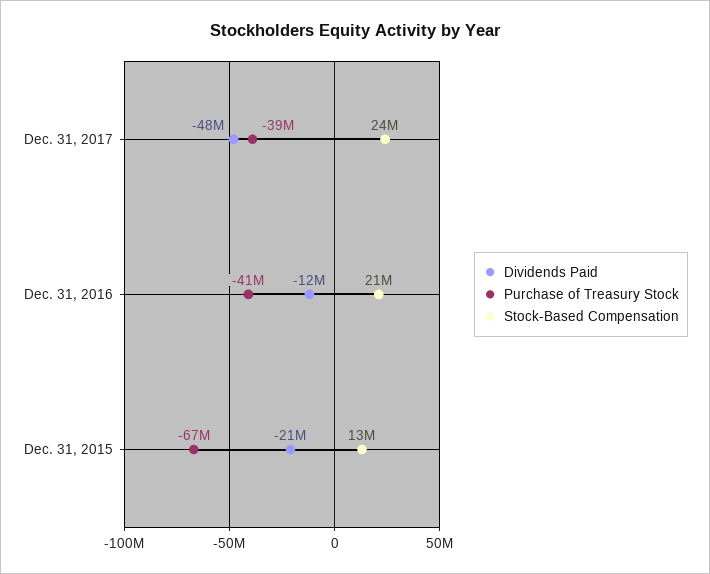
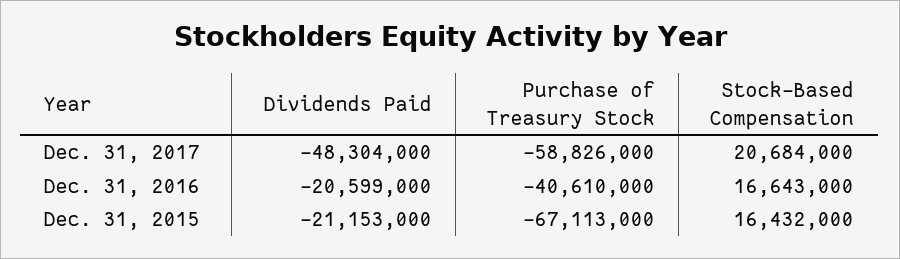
  {
    "Dividends Paid": {
      "Dec. 31, 2017": -48304000,
-     "Dec. 31, 2016": -12000000,
+     "Dec. 31, 2016": -20599000,
      "Dec. 31, 2015": -21153000
    },
    "Purchase of Treasury Stock": {
-     "Dec. 31, 2017": -39000000,
+     "Dec. 31, 2017": -58826000,
      "Dec. 31, 2016": -40610000,
      "Dec. 31, 2015": -67113000
    },
    "Stock-Based Compensation": {
-     "Dec. 31, 2017": 24000000,
+     "Dec. 31, 2017": 20684000,
-     "Dec. 31, 2016": 21000000,
+     "Dec. 31, 2016": 16643000,
-     "Dec. 31, 2015": 13000000
+     "Dec. 31, 2015": 16432000
    }
  }

